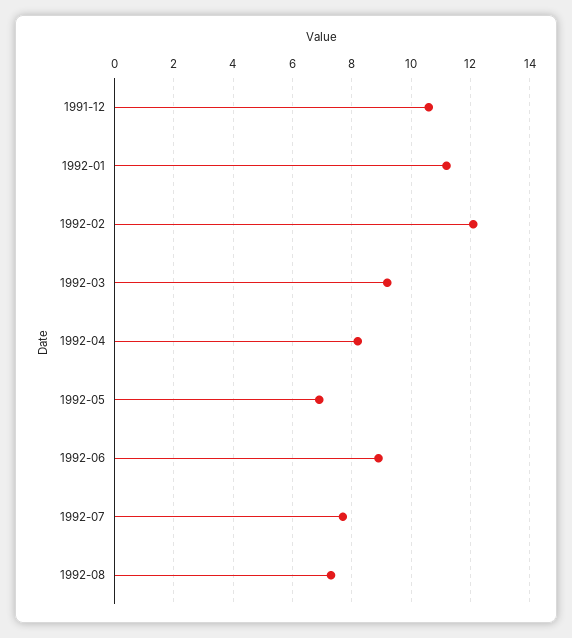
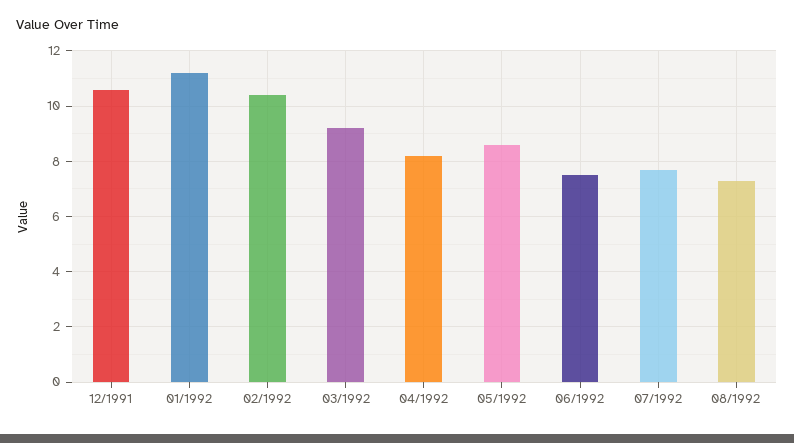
  {
    "1991-12": 10.5,
    "1992-01": 11,
-   "1992-02": 12,
+   "1992-02": 10.5,
    "1992-03": 9,
    "1992-04": 8,
-   "1992-05": 7,
+   "1992-05": 8.5,
-   "1992-06": 9,
+   "1992-06": 7.5,
    "1992-07": 7.5,
    "1992-08": 7.5
  }

